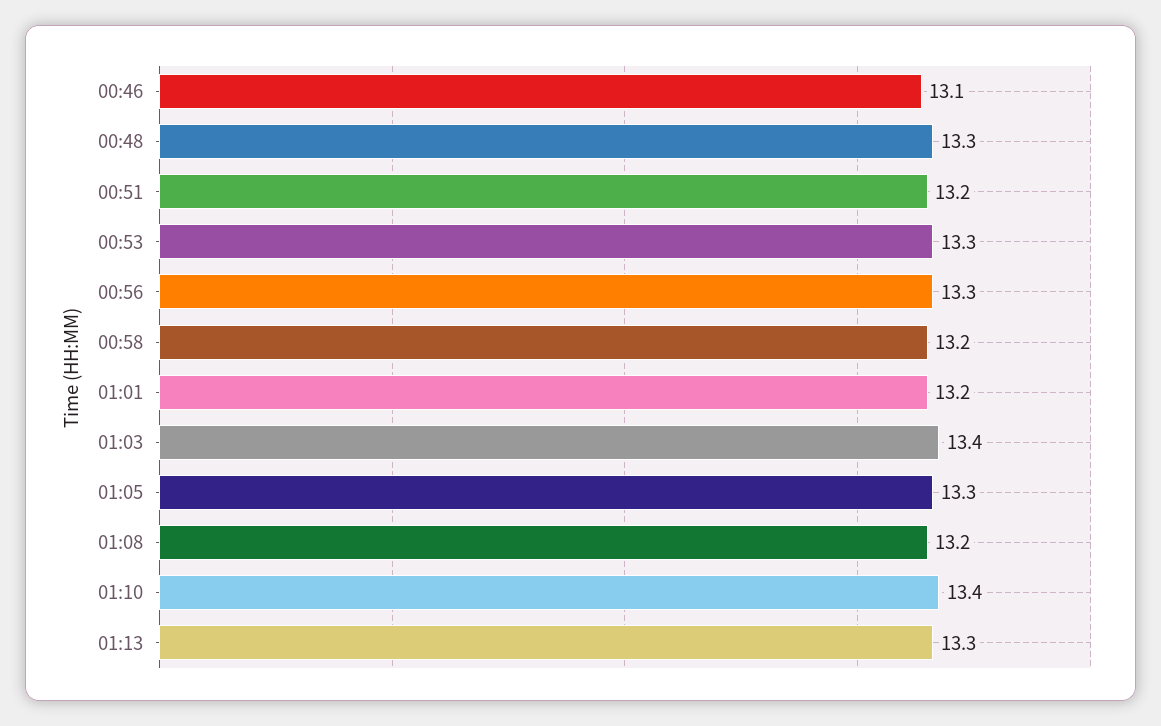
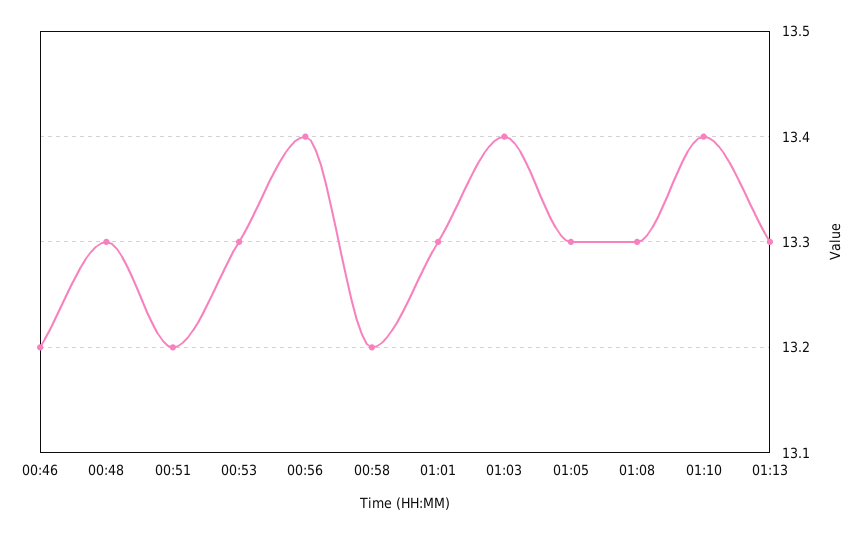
  {
-   "00:46": 13.1,
+   "00:46": 13.2,
    "00:48": 13.3,
    "00:51": 13.2,
    "00:53": 13.3,
-   "00:56": 13.3,
+   "00:56": 13.4,
    "00:58": 13.2,
-   "01:01": 13.2,
+   "01:01": 13.3,
    "01:03": 13.4,
    "01:05": 13.3,
-   "01:08": 13.2,
+   "01:08": 13.3,
    "01:10": 13.4,
    "01:13": 13.3
  }

